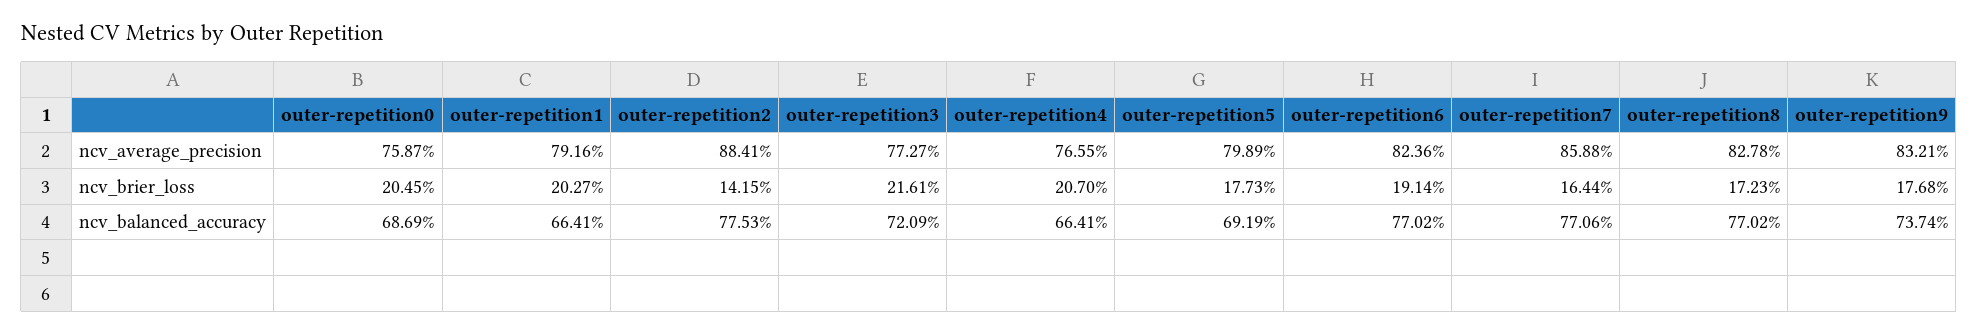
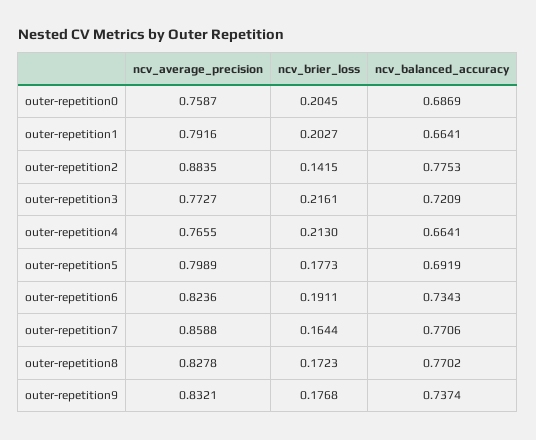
  {
    "outer-repetition0": {
      "ncv_average_precision": 0.7587,
      "ncv_brier_loss": 0.2045,
      "ncv_balanced_accuracy": 0.6869
    },
    "outer-repetition1": {
      "ncv_average_precision": 0.7916,
      "ncv_brier_loss": 0.2027,
      "ncv_balanced_accuracy": 0.6641
    },
    "outer-repetition2": {
-     "ncv_average_precision": 0.8841,
+     "ncv_average_precision": 0.8835,
      "ncv_brier_loss": 0.1415,
      "ncv_balanced_accuracy": 0.7753
    },
    "outer-repetition3": {
      "ncv_average_precision": 0.7727,
      "ncv_brier_loss": 0.2161,
      "ncv_balanced_accuracy": 0.7209
    },
    "outer-repetition4": {
      "ncv_average_precision": 0.7655,
-     "ncv_brier_loss": 0.207,
+     "ncv_brier_loss": 0.213,
      "ncv_balanced_accuracy": 0.6641
    },
    "outer-repetition5": {
      "ncv_average_precision": 0.7989,
      "ncv_brier_loss": 0.1773,
      "ncv_balanced_accuracy": 0.6919
    },
    "outer-repetition6": {
      "ncv_average_precision": 0.8236,
-     "ncv_brier_loss": 0.1914,
+     "ncv_brier_loss": 0.1911,
-     "ncv_balanced_accuracy": 0.7702
+     "ncv_balanced_accuracy": 0.7343
    },
    "outer-repetition7": {
      "ncv_average_precision": 0.8588,
      "ncv_brier_loss": 0.1644,
      "ncv_balanced_accuracy": 0.7706
    },
    "outer-repetition8": {
      "ncv_average_precision": 0.8278,
      "ncv_brier_loss": 0.1723,
      "ncv_balanced_accuracy": 0.7702
    },
    "outer-repetition9": {
      "ncv_average_precision": 0.8321,
      "ncv_brier_loss": 0.1768,
      "ncv_balanced_accuracy": 0.7374
    }
  }

